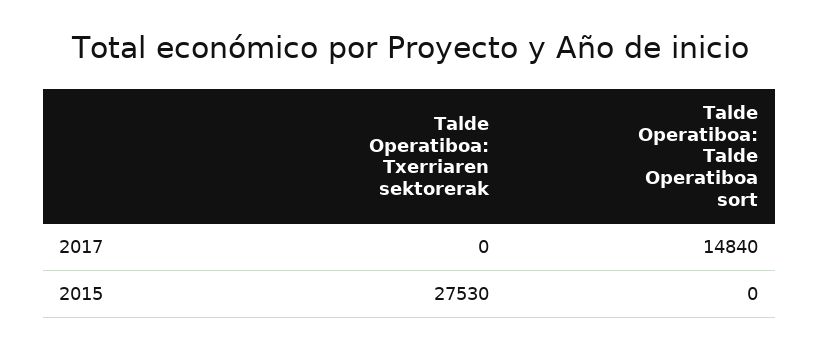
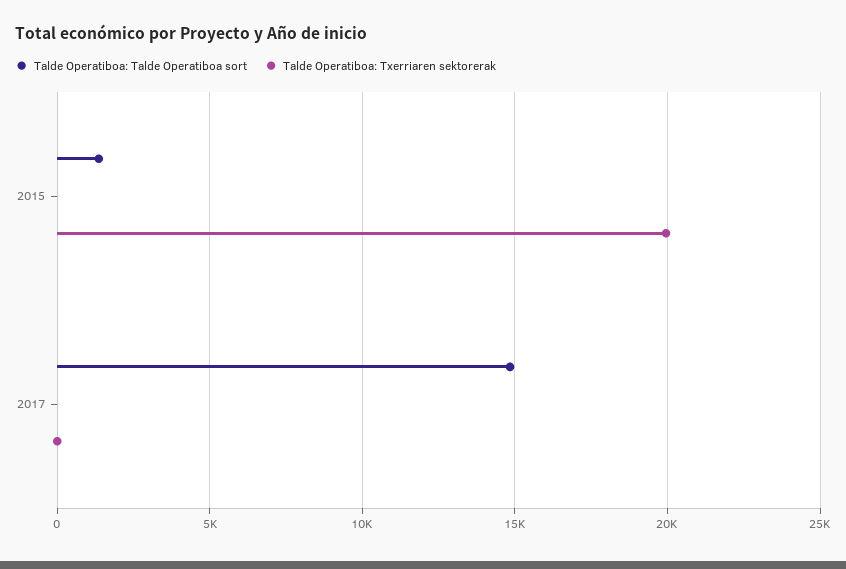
  {
    "Talde Operatiboa: Txerriaren sektorerak": {
      "2017": 0,
-     "2015": 27530
+     "2015": 20000
    },
    "Talde Operatiboa: Talde Operatiboa sort": {
      "2017": 14840,
-     "2015": 0
+     "2015": 1500
    }
  }

